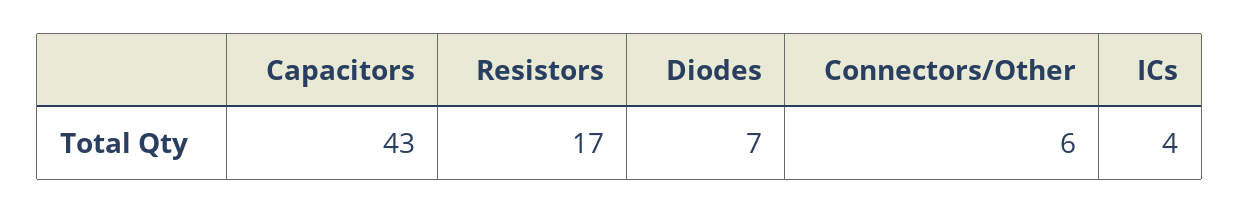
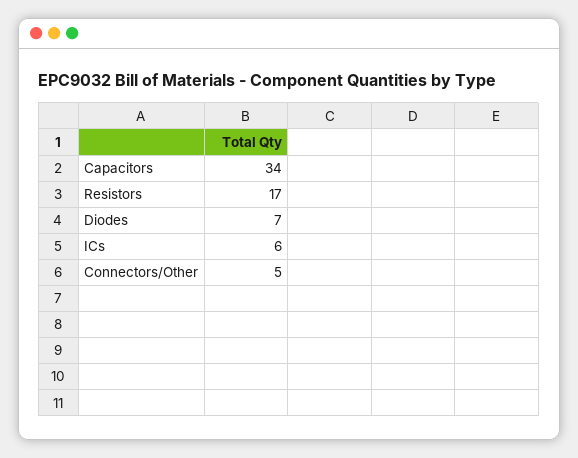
  {
-   "Capacitors": 43,
+   "Capacitors": 34,
    "Resistors": 17,
    "Diodes": 7,
-   "Connectors/Other": 6,
+   "Connectors/Other": 5,
-   "ICs": 4
+   "ICs": 6
  }

